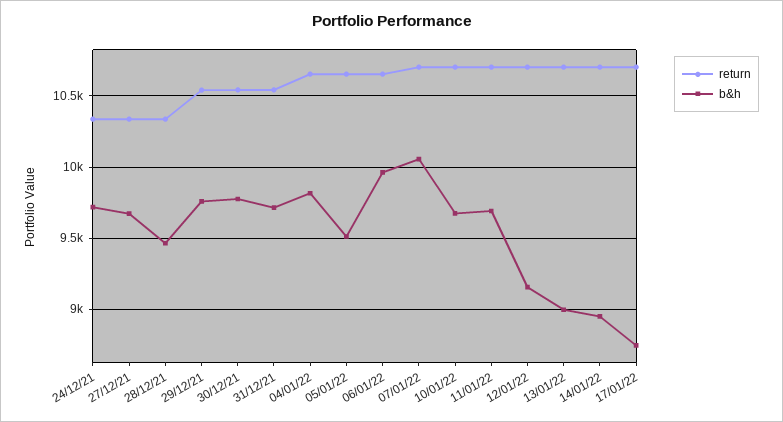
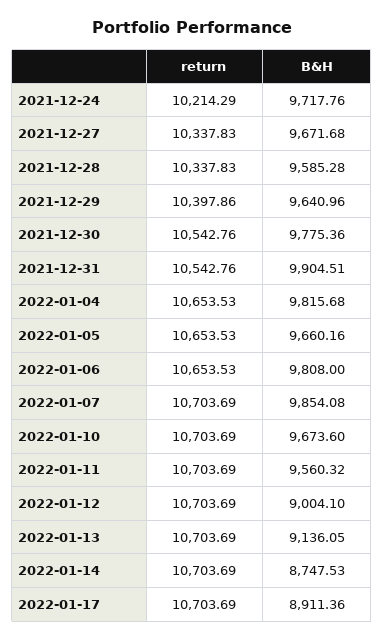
  {
    "return": {
-     "24/12/21": 10350,
+     "24/12/21": 10214.29,
      "27/12/21": 10337.83,
      "28/12/21": 10337.83,
-     "29/12/21": 10550,
+     "29/12/21": 10397.86,
      "30/12/21": 10542.76,
      "31/12/21": 10542.76,
      "04/01/22": 10653.53,
      "05/01/22": 10653.53,
      "06/01/22": 10653.53,
      "07/01/22": 10703.69,
      "10/01/22": 10703.69,
      "11/01/22": 10703.69,
      "12/01/22": 10703.69,
      "13/01/22": 10703.69,
      "14/01/22": 10703.69,
      "17/01/22": 10703.69
    },
    "b&h": {
      "24/12/21": 9717.76,
      "27/12/21": 9671.68,
-     "28/12/21": 9450,
+     "28/12/21": 9585.28,
-     "29/12/21": 9750,
+     "29/12/21": 9640.96,
      "30/12/21": 9775.36,
-     "31/12/21": 9700,
+     "31/12/21": 9904.51,
      "04/01/22": 9815.68,
-     "05/01/22": 9500,
+     "05/01/22": 9660.16,
-     "06/01/22": 9950,
+     "06/01/22": 9808,
-     "07/01/22": 10050,
+     "07/01/22": 9854.08,
      "10/01/22": 9673.6,
-     "11/01/22": 9700,
+     "11/01/22": 9560.32,
-     "12/01/22": 9150,
+     "12/01/22": 9004.1,
-     "13/01/22": 9000,
+     "13/01/22": 9136.05,
-     "14/01/22": 8950,
+     "14/01/22": 8747.53,
-     "17/01/22": 8750
+     "17/01/22": 8911.36
    }
  }

